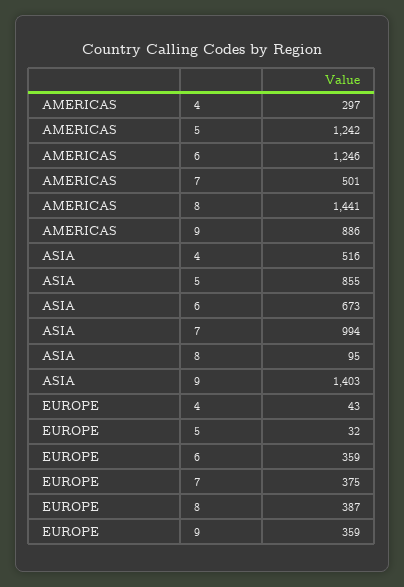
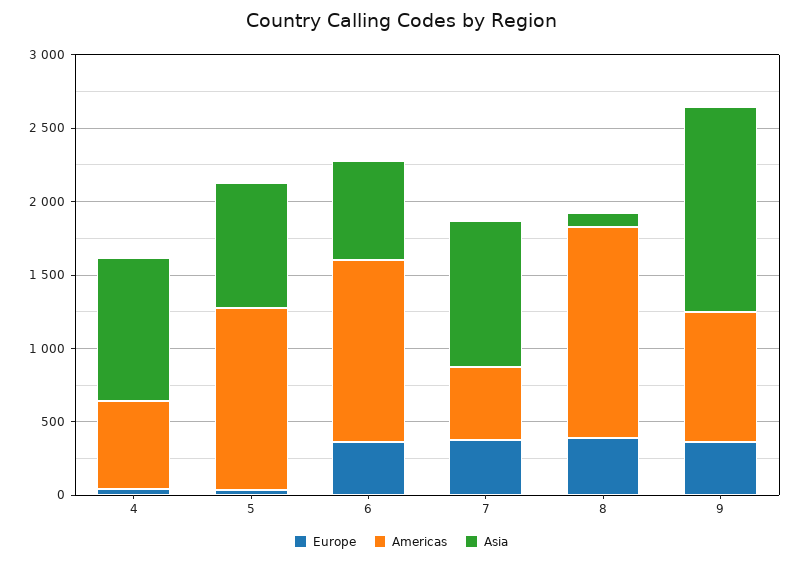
  {
    "AMERICAS": {
-     "4": 297,
+     "4": 600,
      "5": 1242,
      "6": 1246,
      "7": 501,
      "8": 1441,
      "9": 886
    },
    "ASIA": {
-     "4": 516,
+     "4": 1000,
      "5": 855,
      "6": 673,
      "7": 994,
      "8": 95,
      "9": 1403
    },
    "EUROPE": {
      "4": 43,
      "5": 32,
      "6": 359,
      "7": 375,
      "8": 387,
      "9": 359
    }
  }

